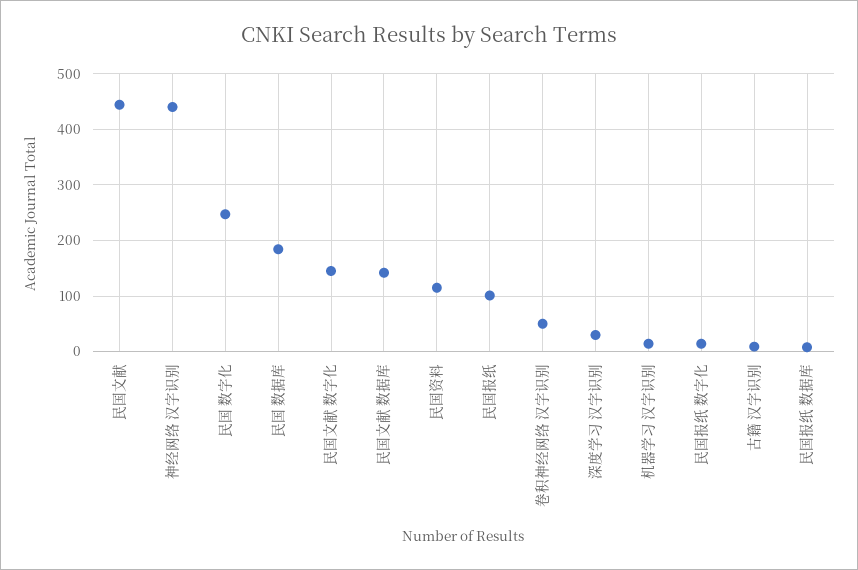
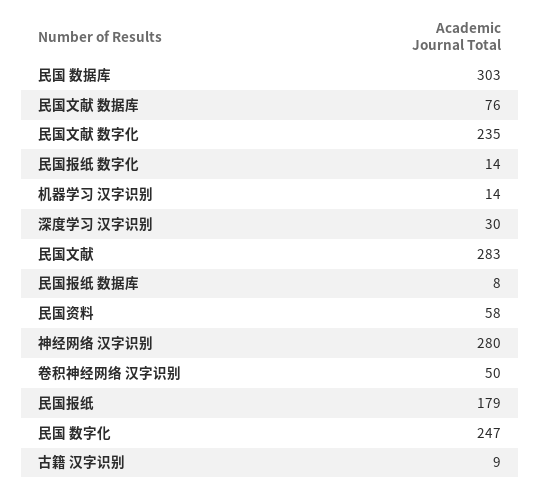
  {
-   "民国文献": 440,
+   "民国文献": 283,
-   "神经网络 汉字识别": 440,
+   "神经网络 汉字识别": 280,
    "民国 数字化": 247,
-   "民国 数据库": 180,
+   "民国 数据库": 303,
-   "民国文献 数字化": 140,
+   "民国文献 数字化": 235,
-   "民国文献 数据库": 140,
+   "民国文献 数据库": 76,
-   "民国资料": 120,
+   "民国资料": 58,
-   "民国报纸": 100,
+   "民国报纸": 179,
    "卷积神经网络 汉字识别": 50,
    "深度学习 汉字识别": 30,
    "机器学习 汉字识别": 14,
    "民国报纸 数字化": 14,
    "古籍 汉字识别": 9,
    "民国报纸 数据库": 8
  }

